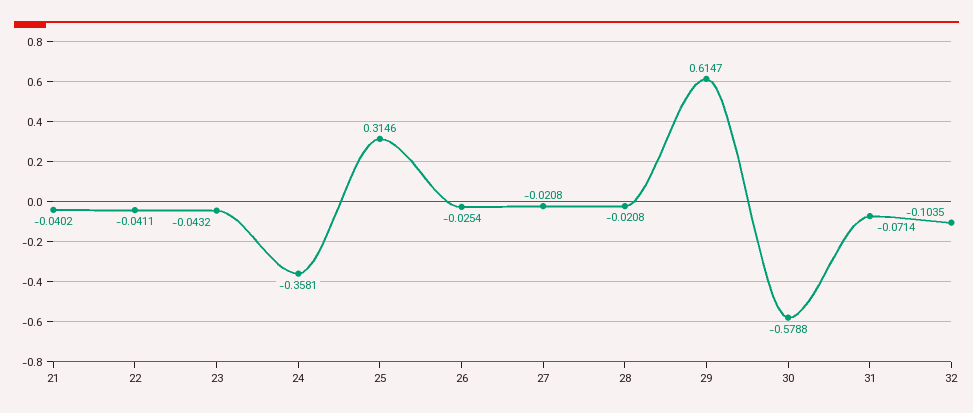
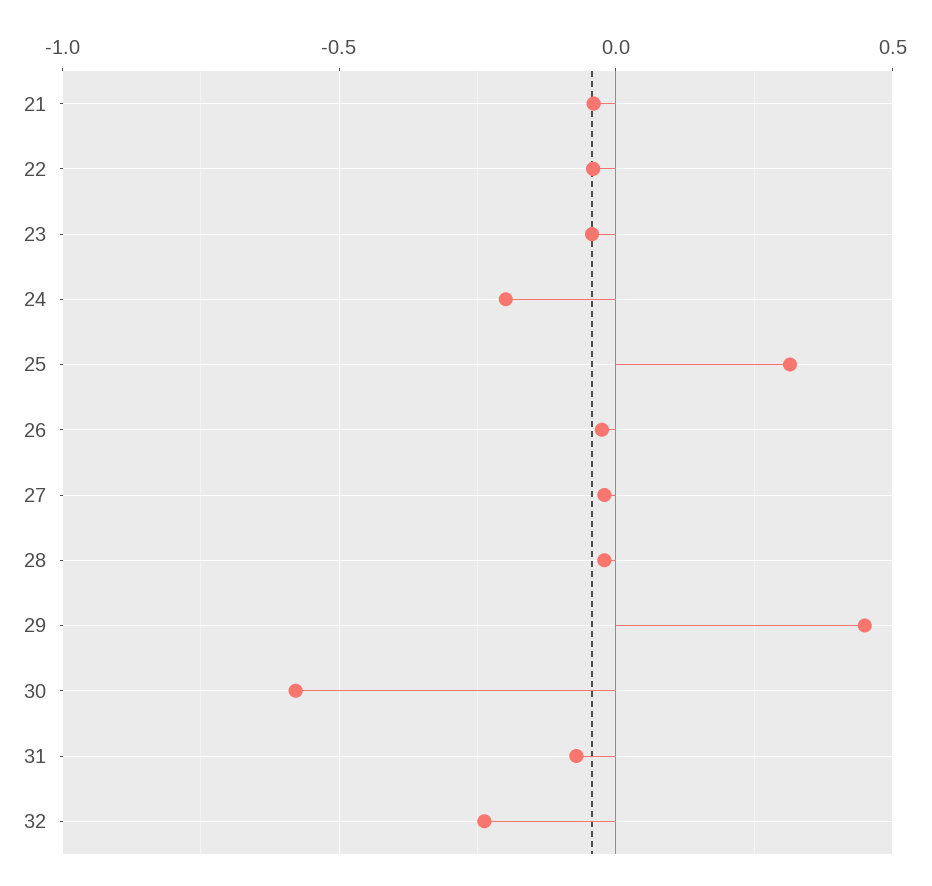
  {
    "21": -0.0402,
    "22": -0.0411,
    "23": -0.0432,
-   "24": -0.3581,
+   "24": -0.2,
    "25": 0.3146,
    "26": -0.0254,
    "27": -0.0208,
    "28": -0.0208,
-   "29": 0.6147,
+   "29": 0.45,
    "30": -0.5788,
    "31": -0.0714,
-   "32": -0.1035
+   "32": -0.25
  }

